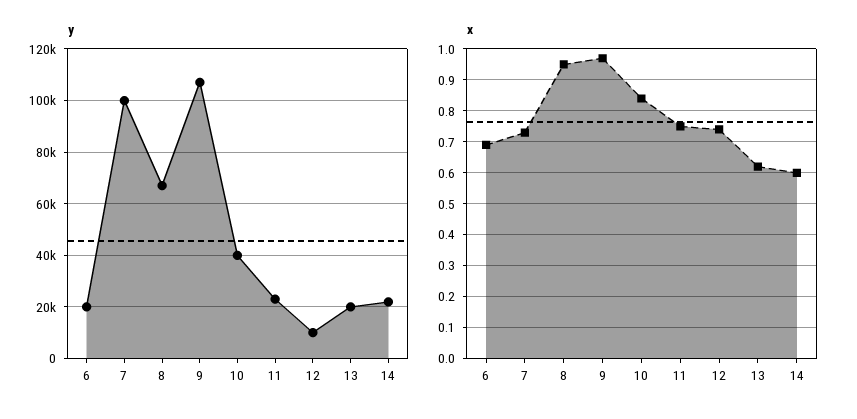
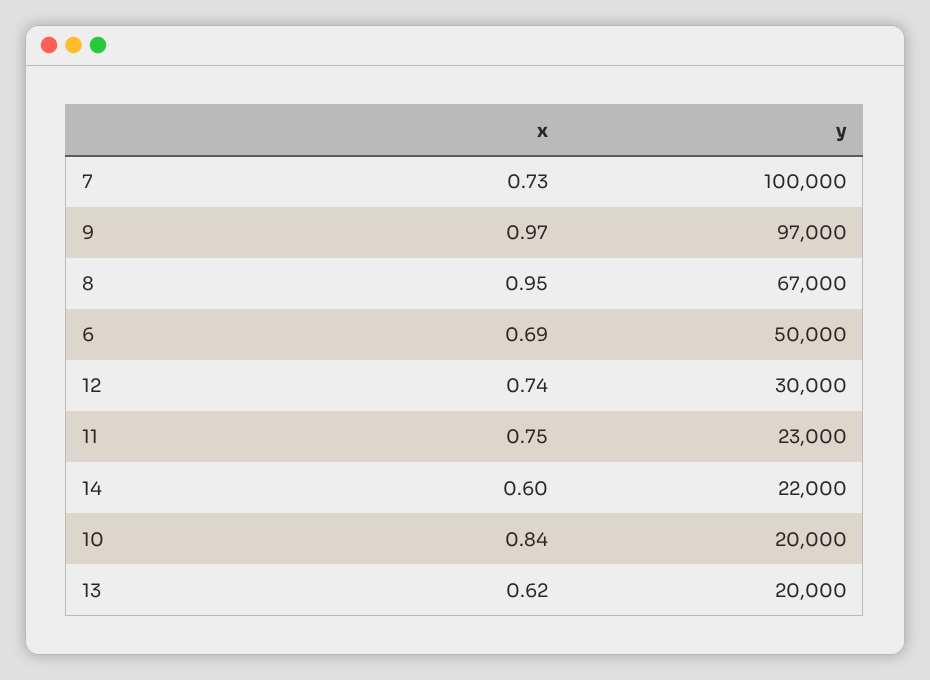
  {
    "y": {
-     "6": 20000,
+     "6": 50000,
      "7": 100000,
      "8": 67000,
-     "9": 107500,
+     "9": 97000,
-     "10": 40000,
+     "10": 20000,
      "11": 23000,
-     "12": 10000,
+     "12": 30000,
      "13": 20000,
      "14": 22000
    },
    "x": {
      "6": 0.69,
      "7": 0.73,
      "8": 0.95,
      "9": 0.97,
      "10": 0.84,
      "11": 0.75,
      "12": 0.74,
      "13": 0.62,
      "14": 0.6
    }
  }

